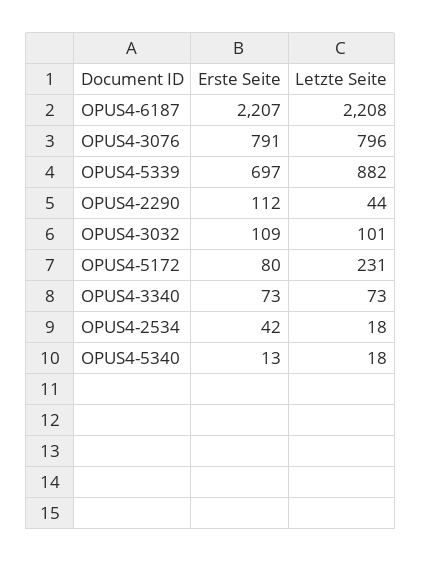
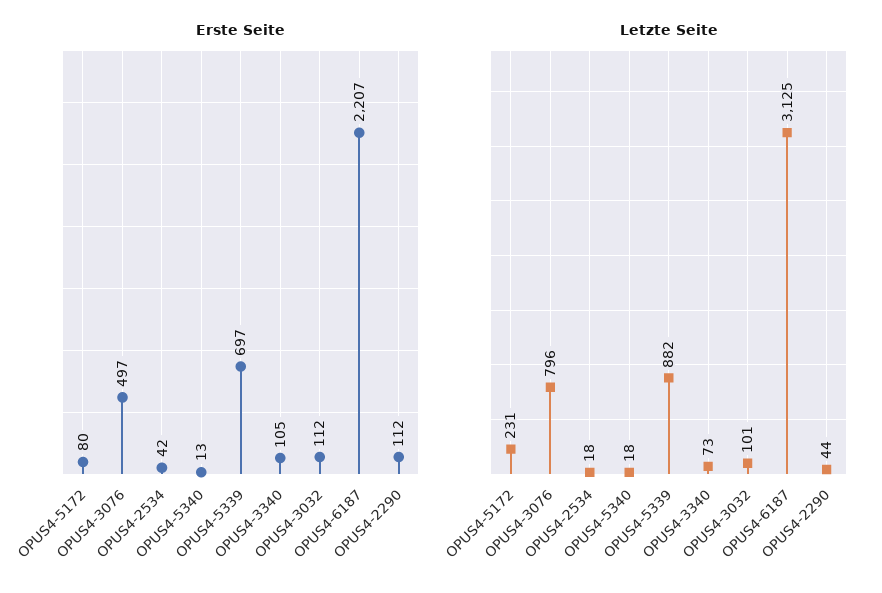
  {
    "Erste Seite": {
      "OPUS4-6187": 2207,
-     "OPUS4-3076": 791,
+     "OPUS4-3076": 497,
      "OPUS4-5339": 697,
      "OPUS4-2290": 112,
-     "OPUS4-3032": 109,
+     "OPUS4-3032": 112,
      "OPUS4-5172": 80,
-     "OPUS4-3340": 73,
+     "OPUS4-3340": 105,
      "OPUS4-2534": 42,
      "OPUS4-5340": 13
    },
    "Letzte Seite": {
-     "OPUS4-6187": 2208,
+     "OPUS4-6187": 3125,
      "OPUS4-3076": 796,
      "OPUS4-5339": 882,
      "OPUS4-2290": 44,
      "OPUS4-3032": 101,
      "OPUS4-5172": 231,
      "OPUS4-3340": 73,
      "OPUS4-2534": 18,
      "OPUS4-5340": 18
    }
  }

